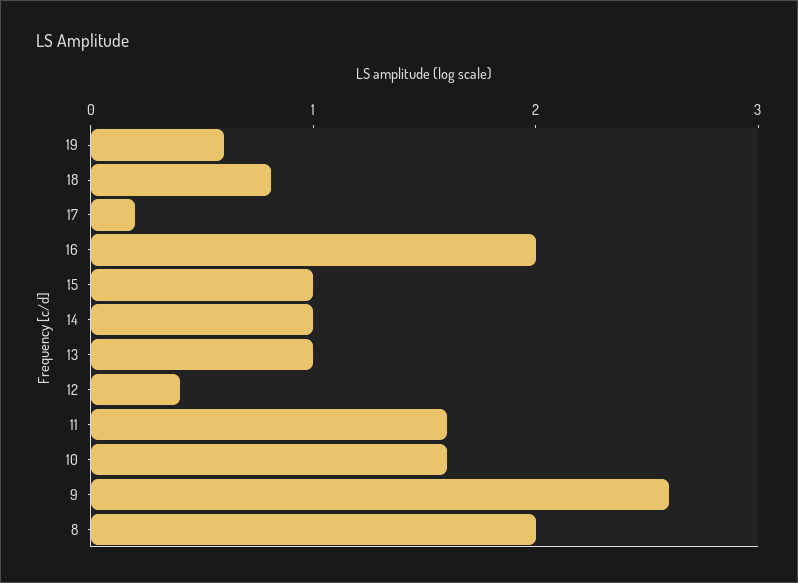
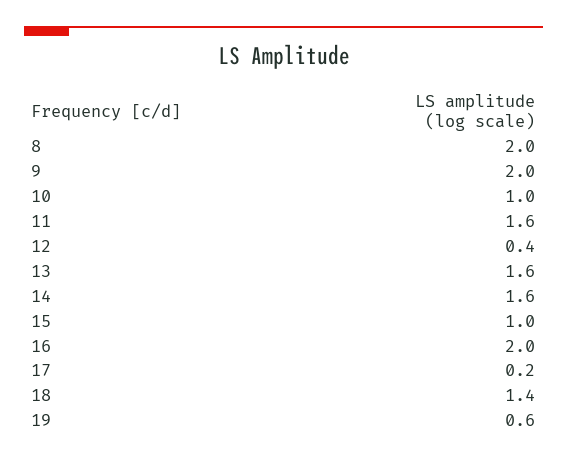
  {
    "19": 0.6,
-   "18": 0.8,
+   "18": 1.4,
    "17": 0.2,
    "16": 2,
    "15": 1,
-   "14": 1,
+   "14": 1.6,
-   "13": 1,
+   "13": 1.6,
    "12": 0.4,
    "11": 1.6,
-   "10": 1.6,
+   "10": 1,
-   "9": 2.6,
+   "9": 2,
    "8": 2
  }

